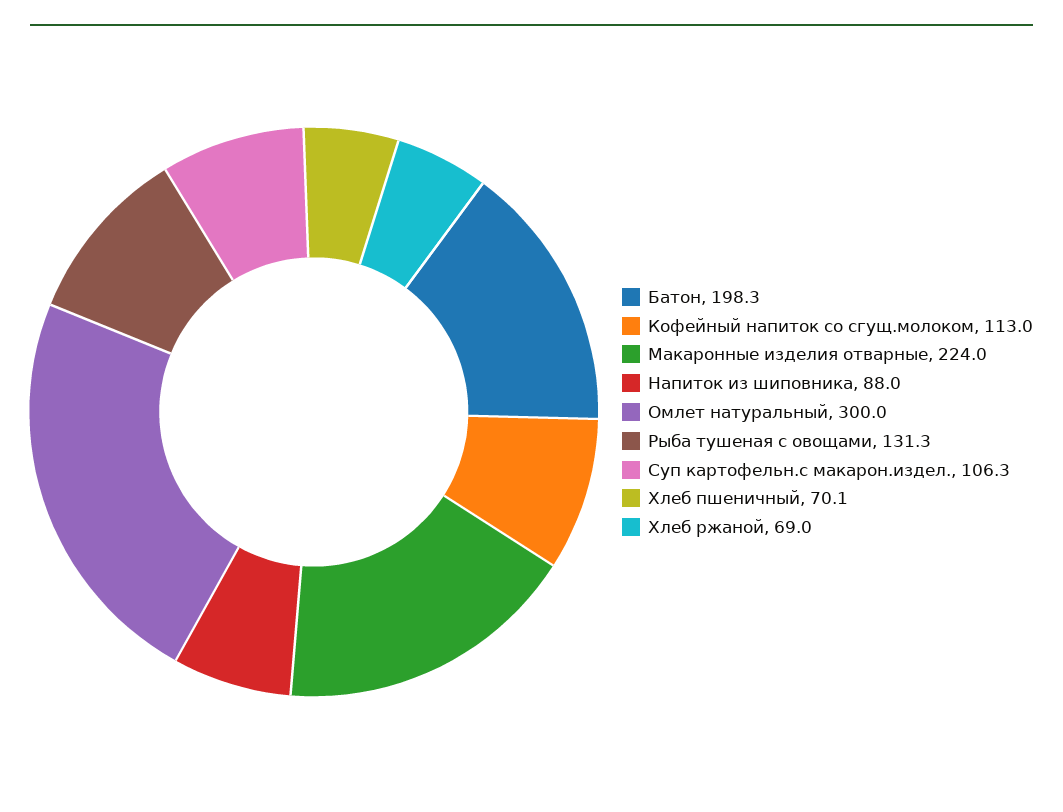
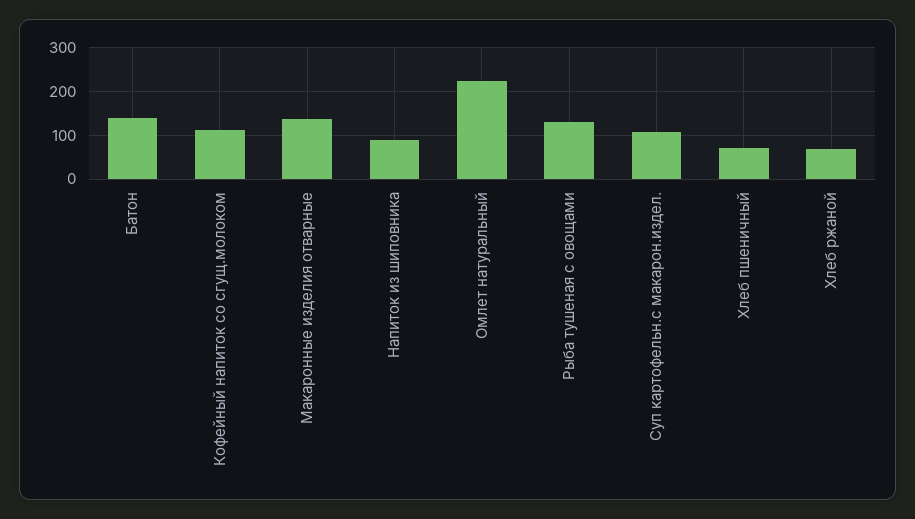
  {
-   "Батон": 198.3,
+   "Батон": 140,
    "Кофейный напиток со сгущ.молоком": 113,
-   "Макаронные изделия отварные": 224,
+   "Макаронные изделия отварные": 140,
    "Напиток из шиповника": 88,
-   "Омлет натуральный": 300,
+   "Омлет натуральный": 220,
    "Рыба тушеная с овощами": 131.3,
    "Суп картофельн.с макарон.издел.": 106.3,
    "Хлеб пшеничный": 70.1,
    "Хлеб ржаной": 69
  }

